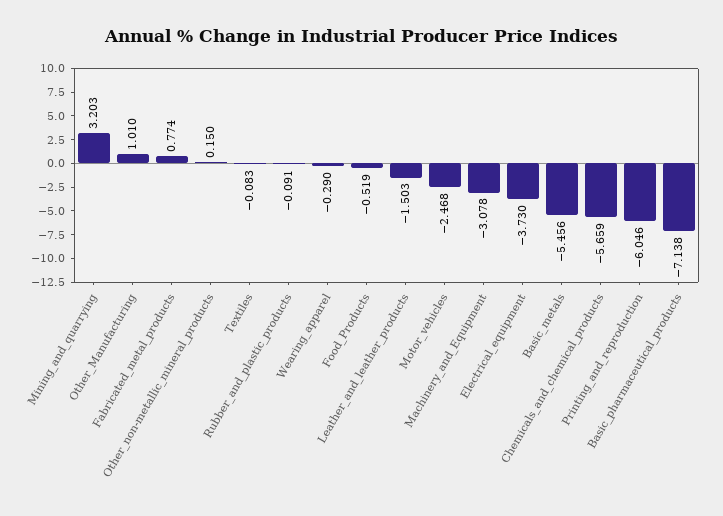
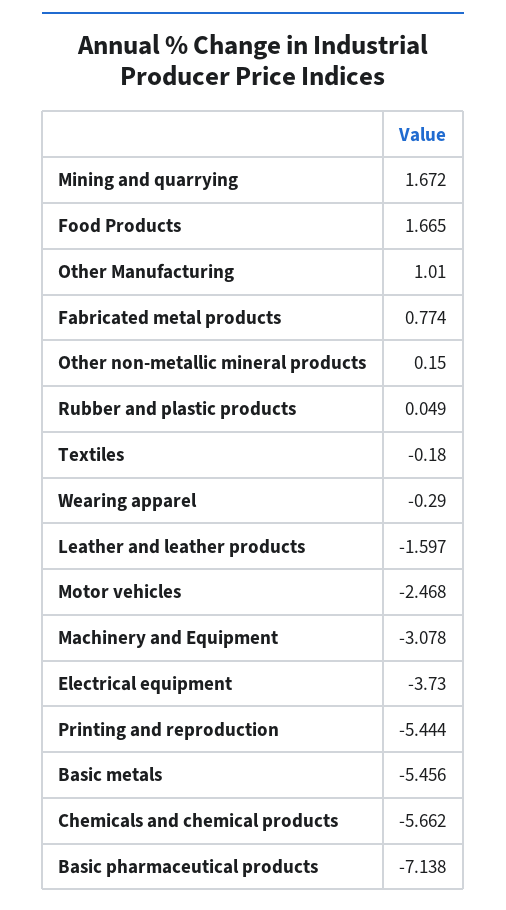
  {
-   "Mining_and_quarrying": 3.203,
+   "Mining_and_quarrying": 1.672,
    "Other_Manufacturing": 1.01,
    "Fabricated_metal_products": 0.774,
    "Other_non-metallic_mineral_products": 0.15,
-   "Textiles": -0.083,
+   "Textiles": -0.18,
-   "Rubber_and_plastic_products": -0.091,
+   "Rubber_and_plastic_products": 0.049,
    "Wearing_apparel": -0.29,
-   "Food_Products": -0.519,
+   "Food_Products": 1.665,
-   "Leather_and_leather_products": -1.503,
+   "Leather_and_leather_products": -1.597,
    "Motor_vehicles": -2.468,
    "Machinery_and_Equipment": -3.078,
    "Electrical_equipment": -3.73,
    "Basic_metals": -5.456,
-   "Chemicals_and_chemical_products": -5.659,
+   "Chemicals_and_chemical_products": -5.662,
-   "Printing_and_reproduction": -6.046,
+   "Printing_and_reproduction": -5.444,
    "Basic_pharmaceutical_products": -7.138
  }

